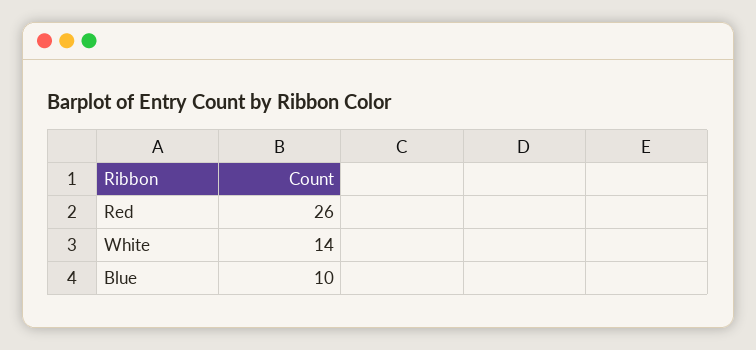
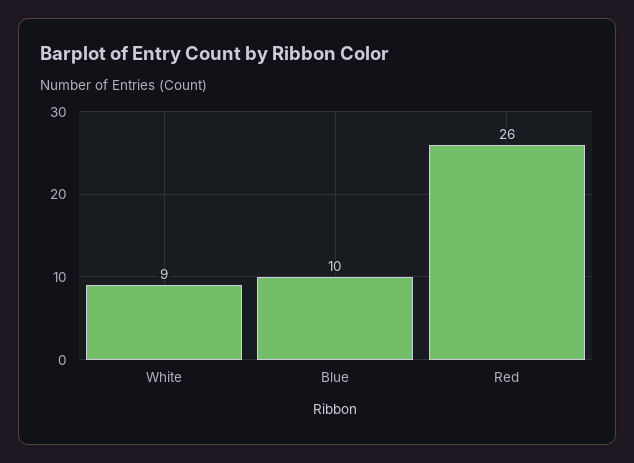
  {
    "Red": 26,
-   "White": 14,
+   "White": 9,
    "Blue": 10
  }

